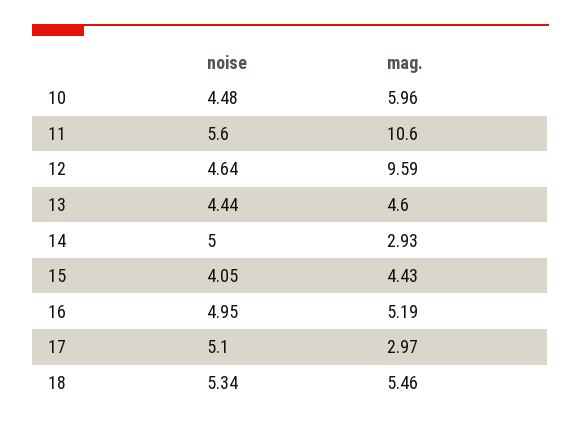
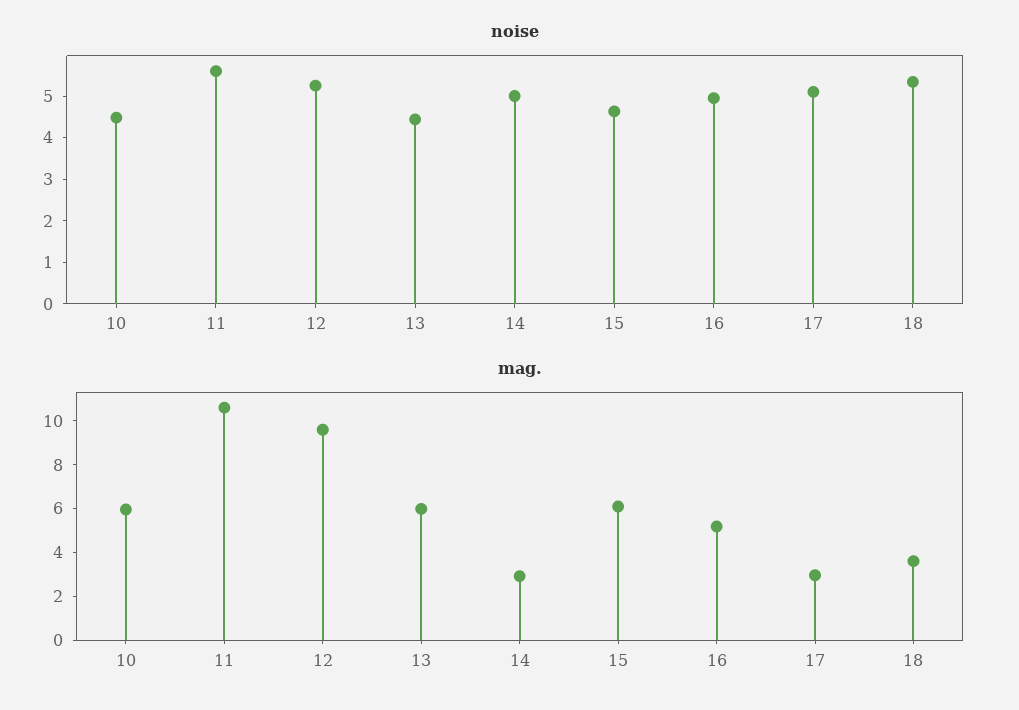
  {
    "noise": {
      "10": 4.48,
      "11": 5.6,
-     "12": 4.64,
+     "12": 5.2,
      "13": 4.44,
      "14": 5,
-     "15": 4.05,
+     "15": 4.6,
      "16": 4.95,
      "17": 5.1,
      "18": 5.34
    },
    "mag.": {
      "10": 5.96,
      "11": 10.6,
      "12": 9.59,
-     "13": 4.6,
+     "13": 6,
      "14": 2.93,
-     "15": 4.43,
+     "15": 6,
      "16": 5.19,
      "17": 2.97,
-     "18": 5.46
+     "18": 3.5
    }
  }

